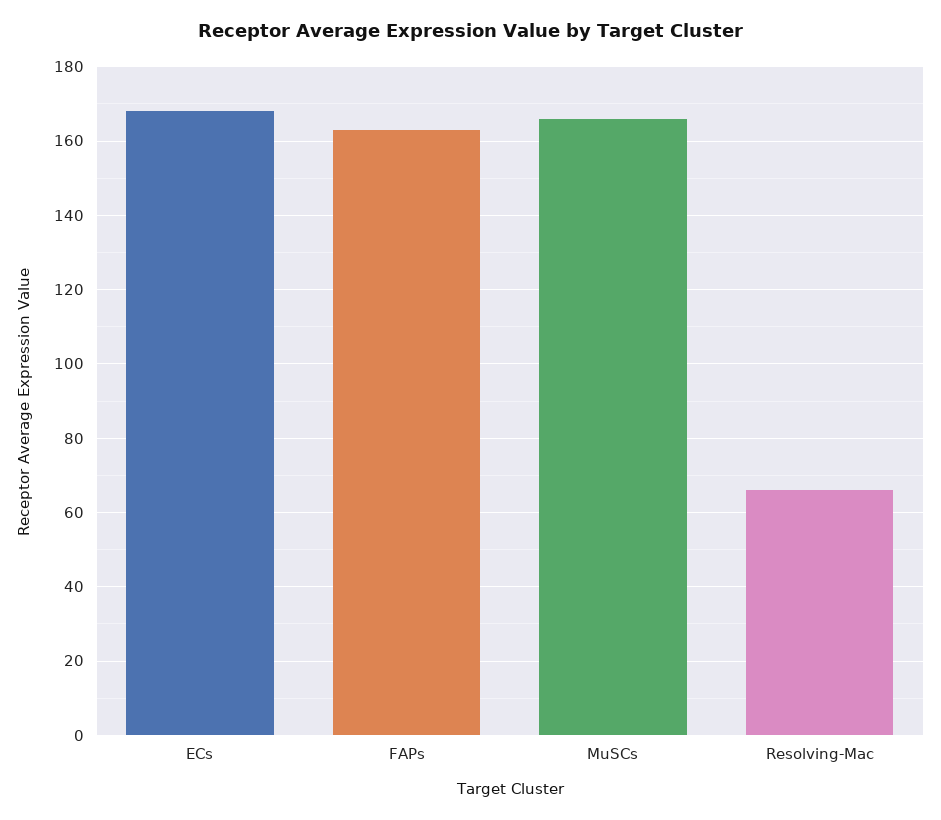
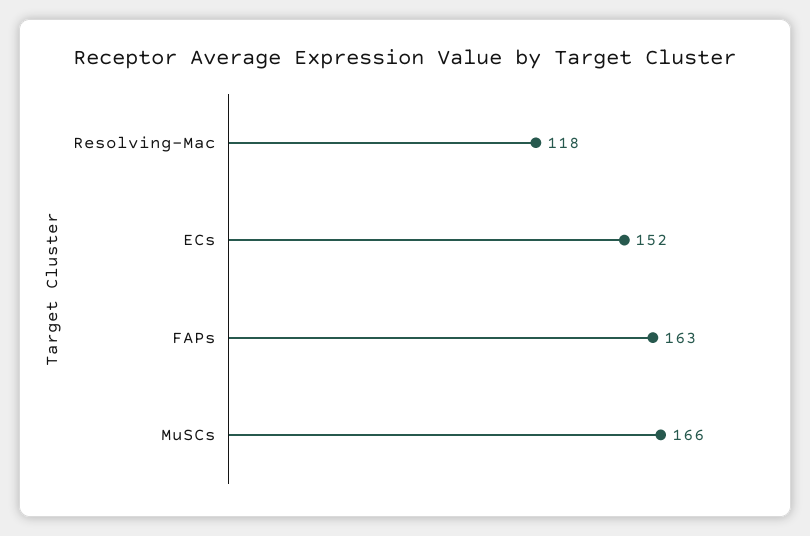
  {
-   "ECs": 168,
+   "ECs": 152,
    "FAPs": 163,
    "MuSCs": 166,
-   "Resolving-Mac": 66
+   "Resolving-Mac": 118
  }

